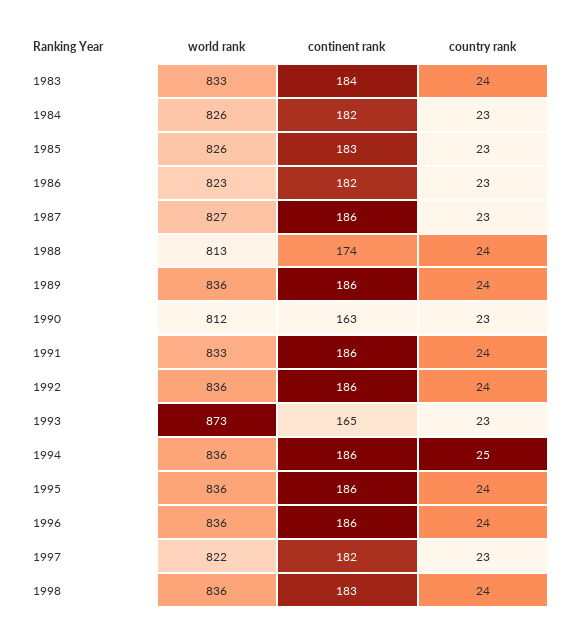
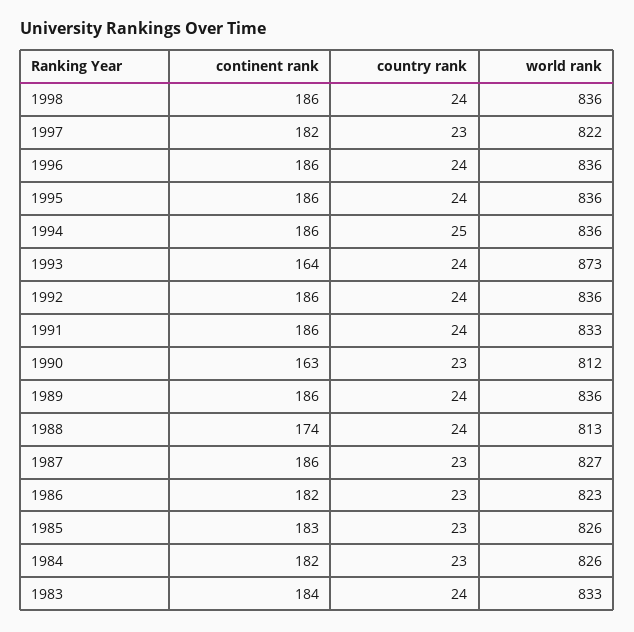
  {
    "world rank": {
      "1983": 833,
      "1984": 826,
      "1985": 826,
      "1986": 823,
      "1987": 827,
      "1988": 813,
      "1989": 836,
      "1990": 812,
      "1991": 833,
      "1992": 836,
      "1993": 873,
      "1994": 836,
      "1995": 836,
      "1996": 836,
      "1997": 822,
      "1998": 836
    },
    "continent rank": {
      "1983": 184,
      "1984": 182,
      "1985": 183,
      "1986": 182,
      "1987": 186,
      "1988": 174,
      "1989": 186,
      "1990": 163,
      "1991": 186,
      "1992": 186,
-     "1993": 165,
+     "1993": 164,
      "1994": 186,
      "1995": 186,
      "1996": 186,
      "1997": 182,
-     "1998": 183
+     "1998": 186
    },
    "country rank": {
      "1983": 24,
      "1984": 23,
      "1985": 23,
      "1986": 23,
      "1987": 23,
      "1988": 24,
      "1989": 24,
      "1990": 23,
      "1991": 24,
      "1992": 24,
-     "1993": 23,
+     "1993": 24,
      "1994": 25,
      "1995": 24,
      "1996": 24,
      "1997": 23,
      "1998": 24
    }
  }

